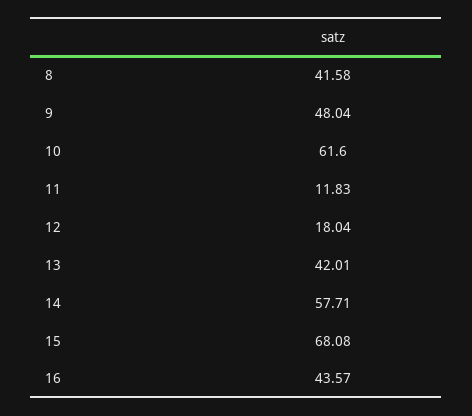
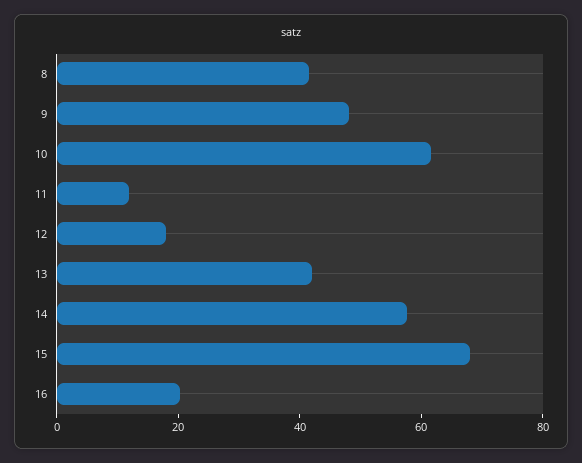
  {
    "8": 41.58,
    "9": 48.04,
    "10": 61.6,
    "11": 11.83,
    "12": 18.04,
    "13": 42.01,
    "14": 57.71,
    "15": 68.08,
-   "16": 43.57
+   "16": 20
  }

